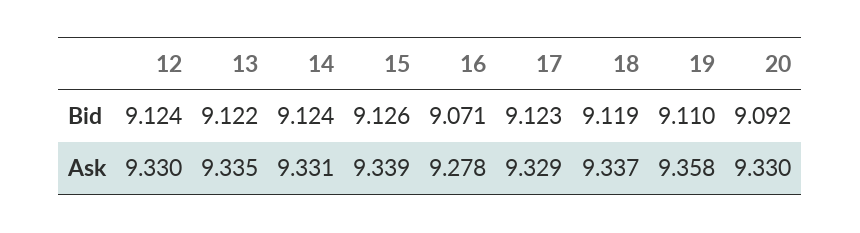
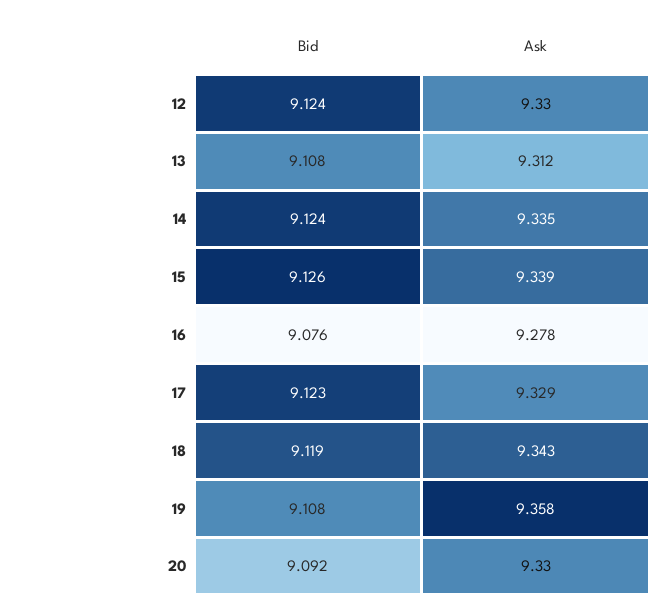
  {
    "12": {
      "Bid": 9.124,
      "Ask": 9.33
    },
    "13": {
-     "Bid": 9.122,
+     "Bid": 9.108,
-     "Ask": 9.335
+     "Ask": 9.312
    },
    "14": {
      "Bid": 9.124,
-     "Ask": 9.331
+     "Ask": 9.335
    },
    "15": {
      "Bid": 9.126,
      "Ask": 9.339
    },
    "16": {
-     "Bid": 9.071,
+     "Bid": 9.076,
      "Ask": 9.278
    },
    "17": {
      "Bid": 9.123,
      "Ask": 9.329
    },
    "18": {
      "Bid": 9.119,
-     "Ask": 9.337
+     "Ask": 9.343
    },
    "19": {
-     "Bid": 9.11,
+     "Bid": 9.108,
      "Ask": 9.358
    },
    "20": {
      "Bid": 9.092,
      "Ask": 9.33
    }
  }

